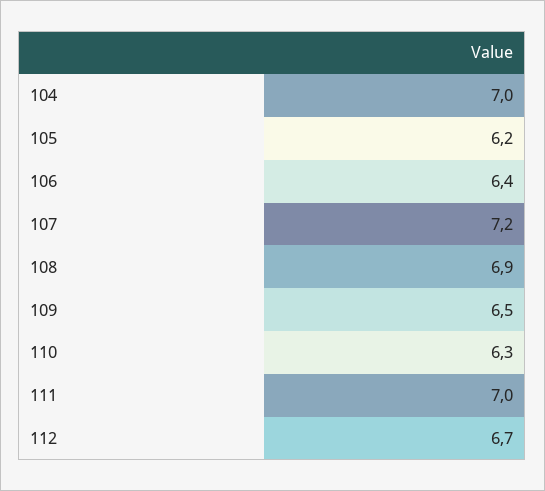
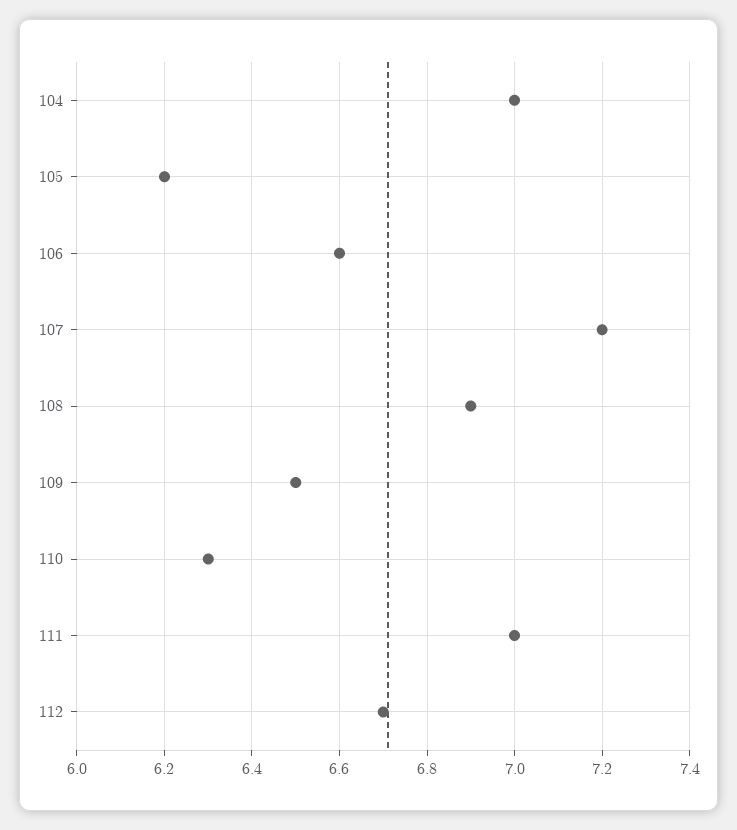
  {
    "104": 7,
    "105": 6.2,
-   "106": 6.4,
+   "106": 6.6,
    "107": 7.2,
    "108": 6.9,
    "109": 6.5,
    "110": 6.3,
    "111": 7,
    "112": 6.7
  }

